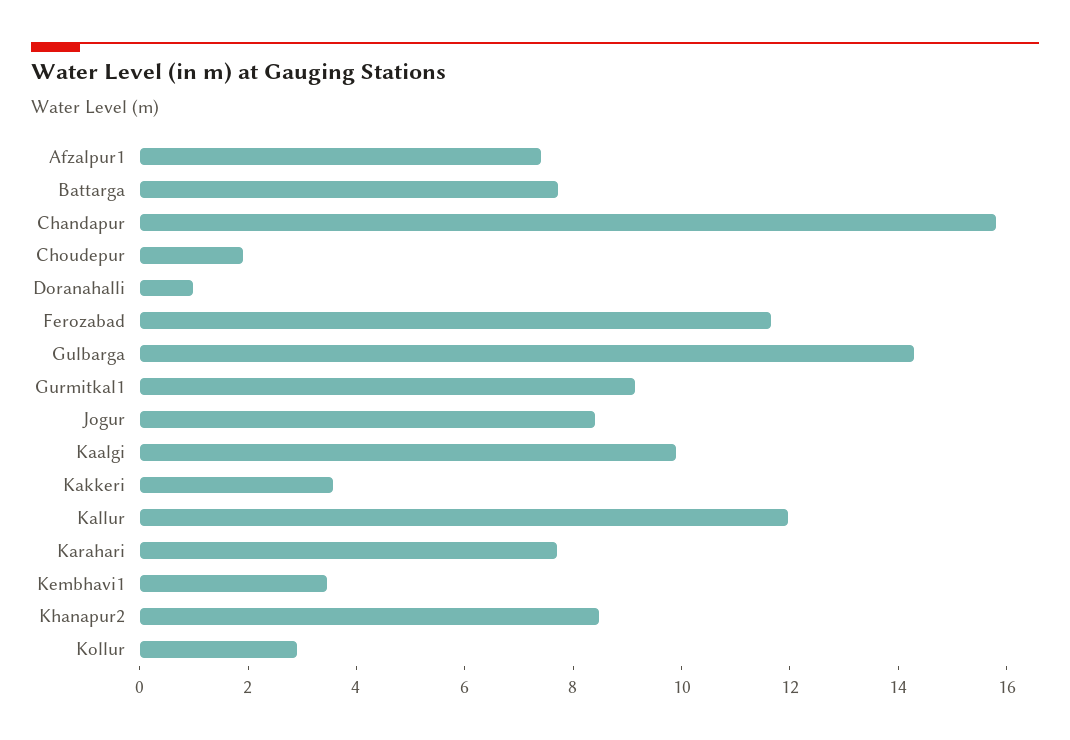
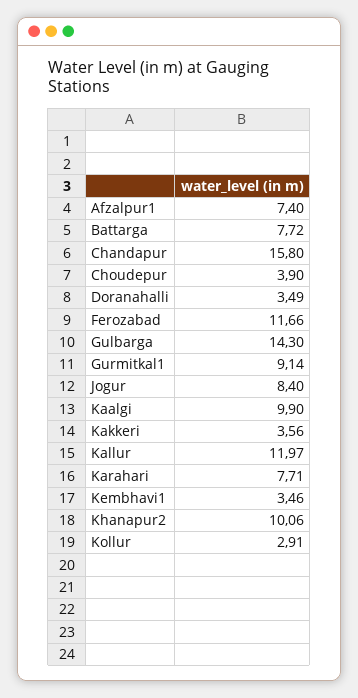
  {
    "Afzalpur1": 7.4,
    "Battarga": 7.72,
    "Chandapur": 15.8,
-   "Choudepur": 2,
+   "Choudepur": 3.9,
-   "Doranahalli": 1,
+   "Doranahalli": 3.49,
    "Ferozabad": 11.66,
    "Gulbarga": 14.3,
    "Gurmitkal1": 9.14,
    "Jogur": 8.4,
    "Kaalgi": 9.9,
    "Kakkeri": 3.56,
    "Kallur": 11.97,
    "Karahari": 7.71,
    "Kembhavi1": 3.46,
-   "Khanapur2": 8.5,
+   "Khanapur2": 10.06,
    "Kollur": 2.91
  }

